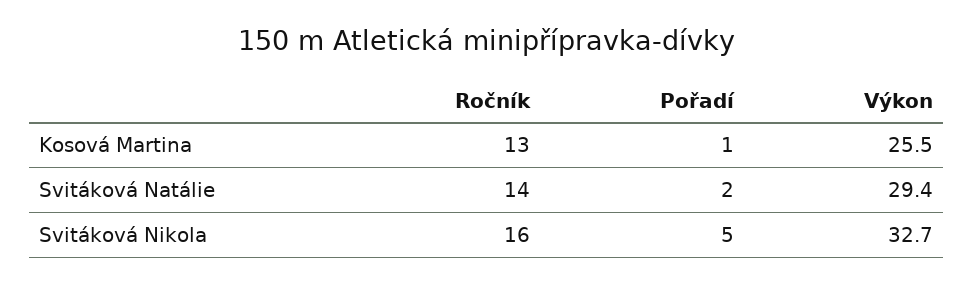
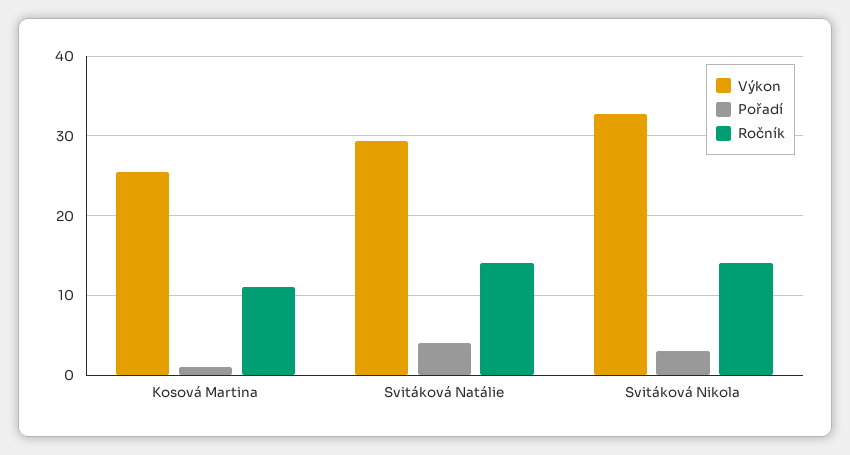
  {
    "Ročník": {
-     "Kosová Martina": 13,
+     "Kosová Martina": 11,
      "Svitáková Natálie": 14,
-     "Svitáková Nikola": 16
+     "Svitáková Nikola": 14
    },
    "Pořadí": {
      "Kosová Martina": 1,
-     "Svitáková Natálie": 2,
+     "Svitáková Natálie": 4,
-     "Svitáková Nikola": 5
+     "Svitáková Nikola": 3
    },
    "Výkon": {
      "Kosová Martina": 25.5,
      "Svitáková Natálie": 29.4,
      "Svitáková Nikola": 32.7
    }
  }

